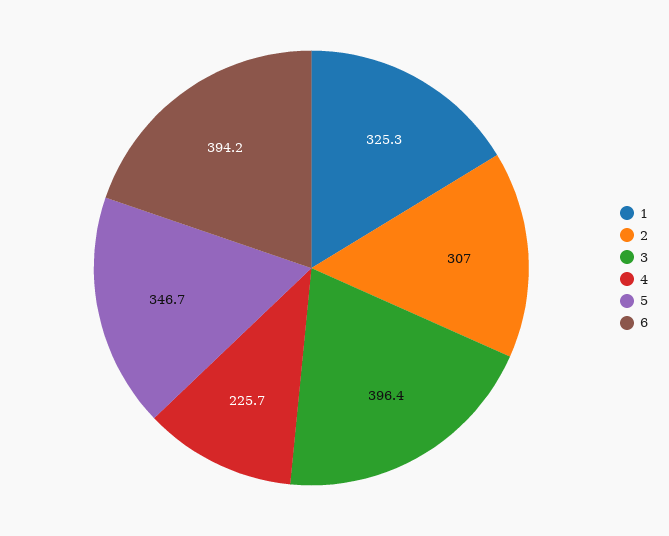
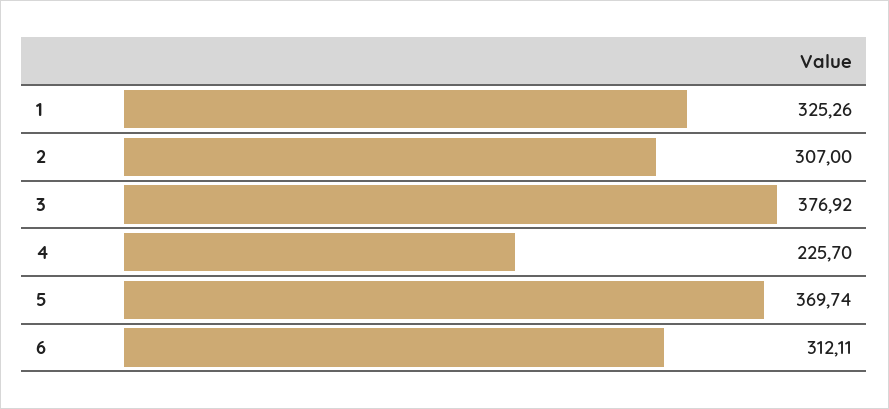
  {
    "1": 325.26,
    "2": 307,
-   "3": 396.4,
+   "3": 376.92,
    "4": 225.7,
-   "5": 346.7,
+   "5": 369.74,
-   "6": 394.2
+   "6": 312.11
  }

